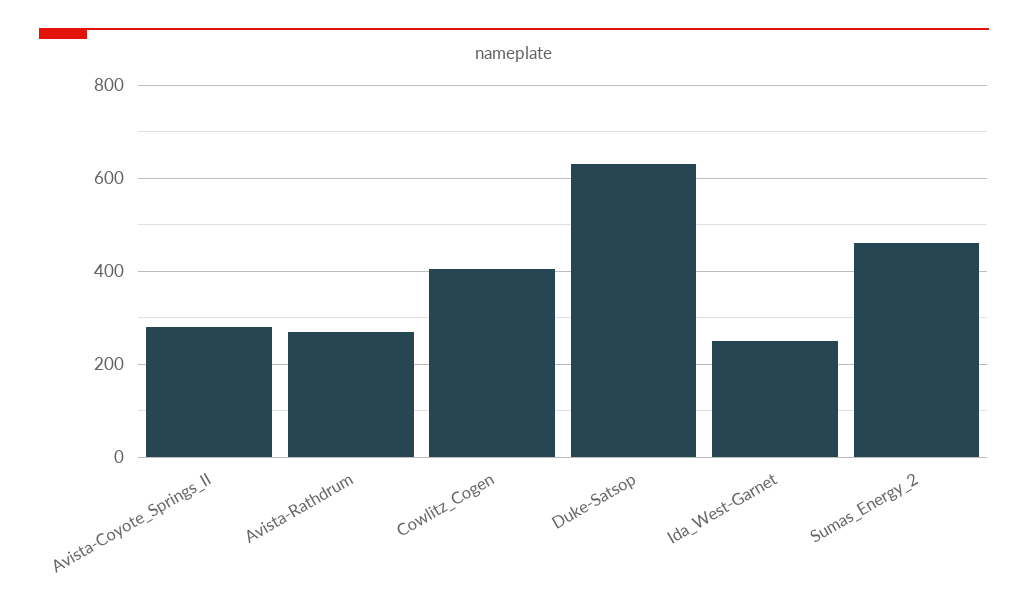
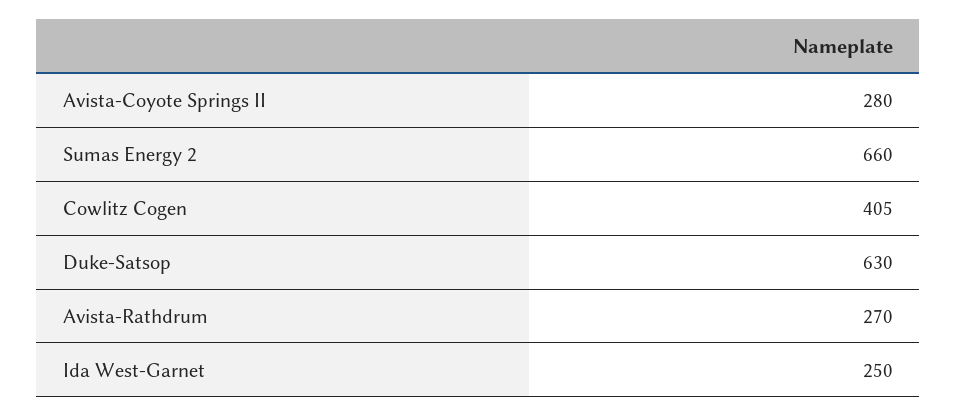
  {
    "Avista-Coyote_Springs_II": 280,
    "Avista-Rathdrum": 270,
    "Cowlitz_Cogen": 405,
    "Duke-Satsop": 630,
    "Ida_West-Garnet": 250,
-   "Sumas_Energy_2": 460
+   "Sumas_Energy_2": 660
  }

